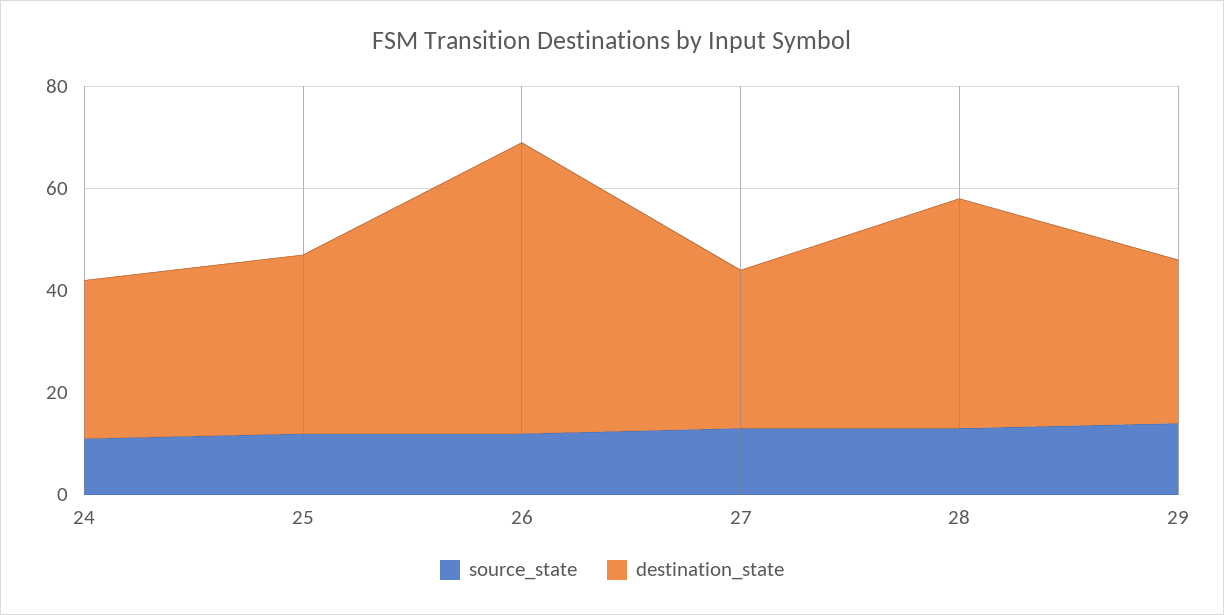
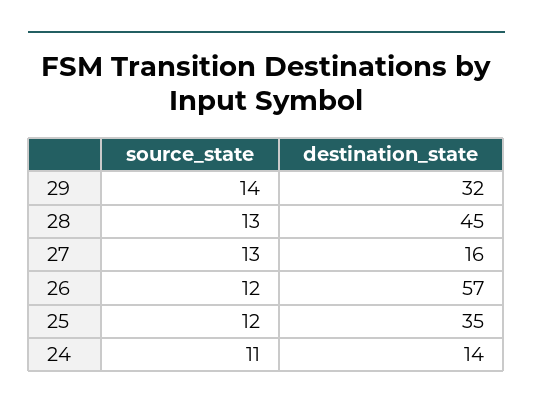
  {
    "source_state": {
      "24": 11,
      "25": 12,
      "26": 12,
      "27": 13,
      "28": 13,
      "29": 14
    },
    "destination_state": {
-     "24": 30,
+     "24": 14,
      "25": 35,
      "26": 57,
-     "27": 30,
+     "27": 16,
      "28": 45,
      "29": 32
    }
  }

